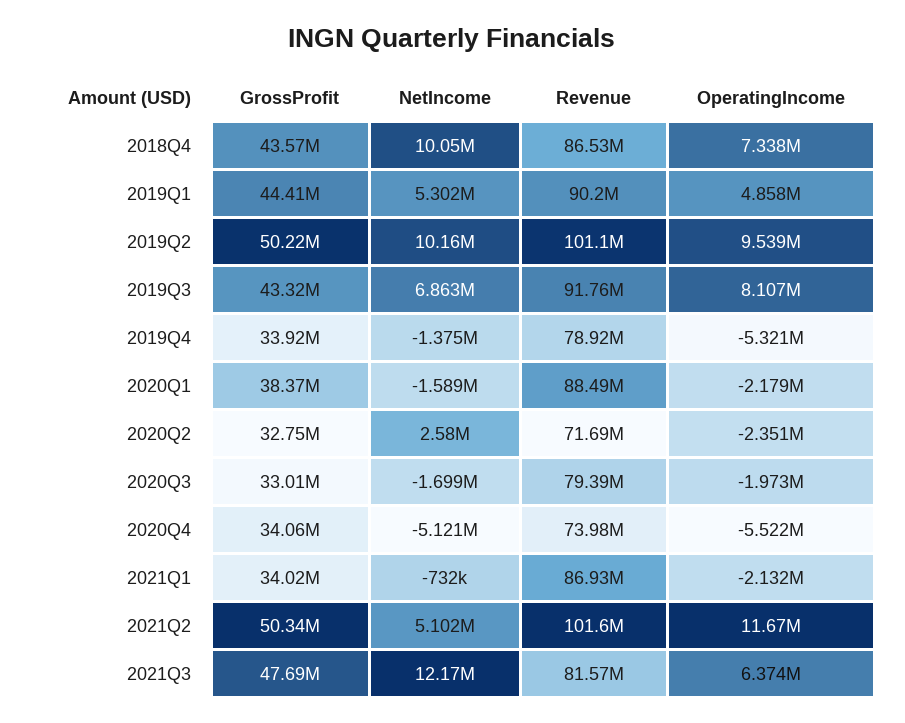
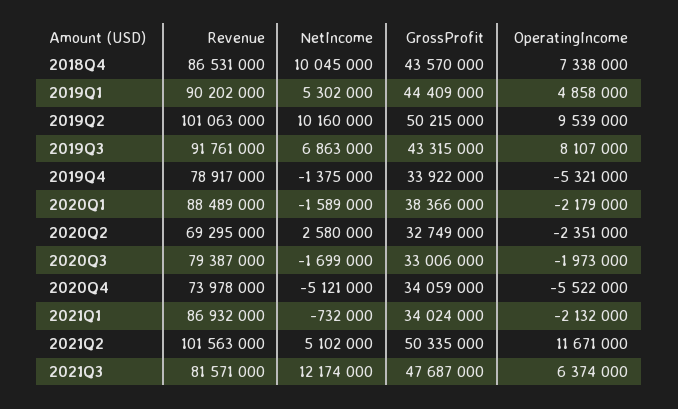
  {
    "GrossProfit": {
      "2018Q4": 43570000,
      "2019Q1": 44409000,
      "2019Q2": 50215000,
      "2019Q3": 43315000,
      "2019Q4": 33922000,
      "2020Q1": 38366000,
      "2020Q2": 32749000,
      "2020Q3": 33006000,
      "2020Q4": 34059000,
      "2021Q1": 34024000,
      "2021Q2": 50335000,
      "2021Q3": 47687000
    },
    "NetIncome": {
      "2018Q4": 10045000,
      "2019Q1": 5302000,
      "2019Q2": 10160000,
      "2019Q3": 6863000,
      "2019Q4": -1375000,
      "2020Q1": -1589000,
      "2020Q2": 2580000,
      "2020Q3": -1699000,
      "2020Q4": -5121000,
      "2021Q1": -732000,
      "2021Q2": 5102000,
      "2021Q3": 12174000
    },
    "Revenue": {
      "2018Q4": 86531000,
      "2019Q1": 90202000,
      "2019Q2": 101063000,
      "2019Q3": 91761000,
      "2019Q4": 78917000,
      "2020Q1": 88489000,
-     "2020Q2": 71690000,
+     "2020Q2": 69295000,
      "2020Q3": 79387000,
      "2020Q4": 73978000,
      "2021Q1": 86932000,
      "2021Q2": 101563000,
      "2021Q3": 81571000
    },
    "OperatingIncome": {
      "2018Q4": 7338000,
      "2019Q1": 4858000,
      "2019Q2": 9539000,
      "2019Q3": 8107000,
      "2019Q4": -5321000,
      "2020Q1": -2179000,
      "2020Q2": -2351000,
      "2020Q3": -1973000,
      "2020Q4": -5522000,
      "2021Q1": -2132000,
      "2021Q2": 11671000,
      "2021Q3": 6374000
    }
  }

